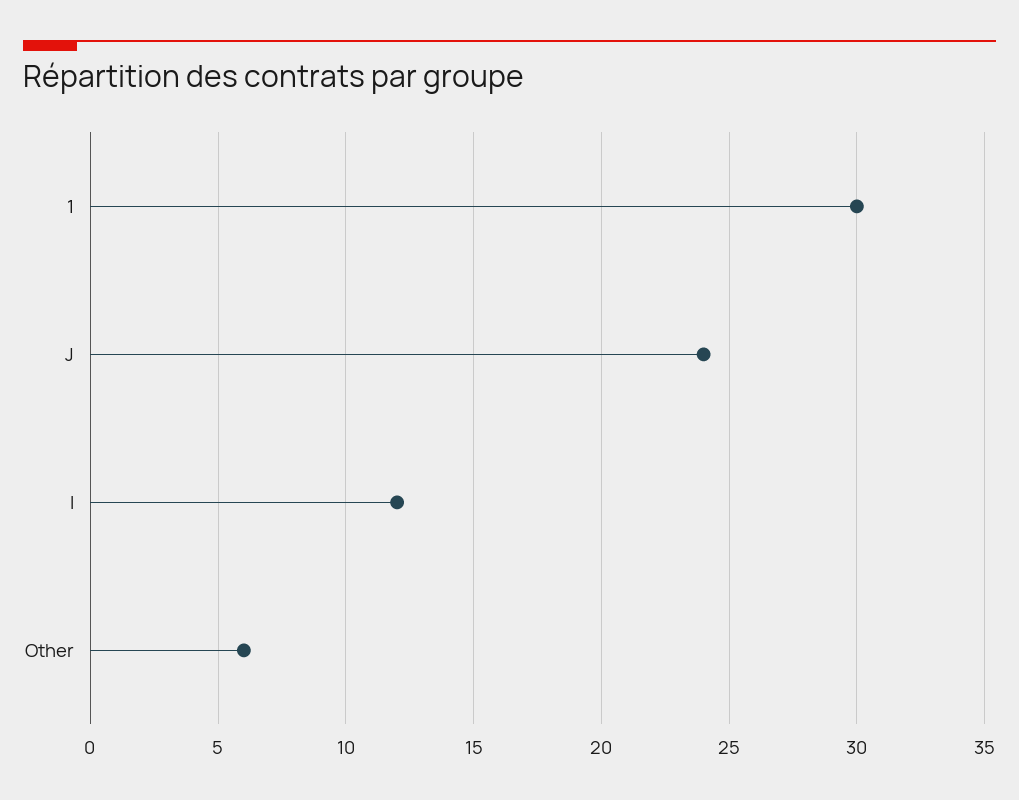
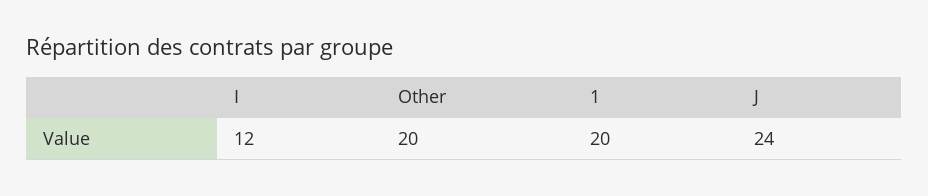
  {
-   "1": 30,
+   "1": 20,
    "J": 24,
    "I": 12,
-   "Other": 6
+   "Other": 20
  }

